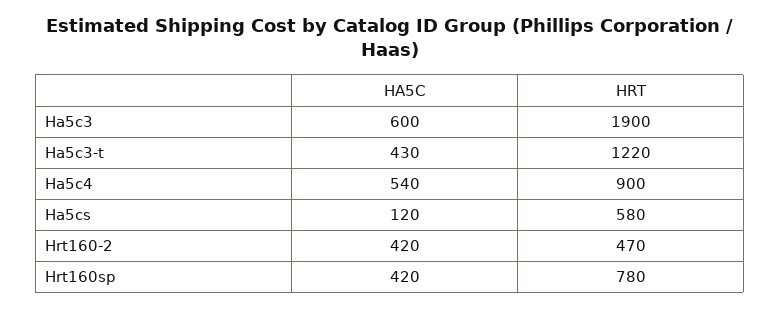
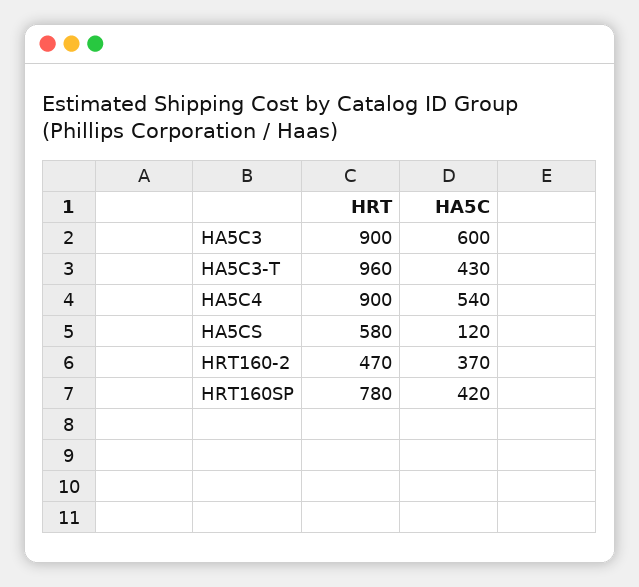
  {
    "HA5C": {
      "Ha5c3": 600,
      "Ha5c3-t": 430,
      "Ha5c4": 540,
      "Ha5cs": 120,
-     "Hrt160-2": 420,
+     "Hrt160-2": 370,
      "Hrt160sp": 420
    },
    "HRT": {
-     "Ha5c3": 1900,
+     "Ha5c3": 900,
-     "Ha5c3-t": 1220,
+     "Ha5c3-t": 960,
      "Ha5c4": 900,
      "Ha5cs": 580,
      "Hrt160-2": 470,
      "Hrt160sp": 780
    }
  }

